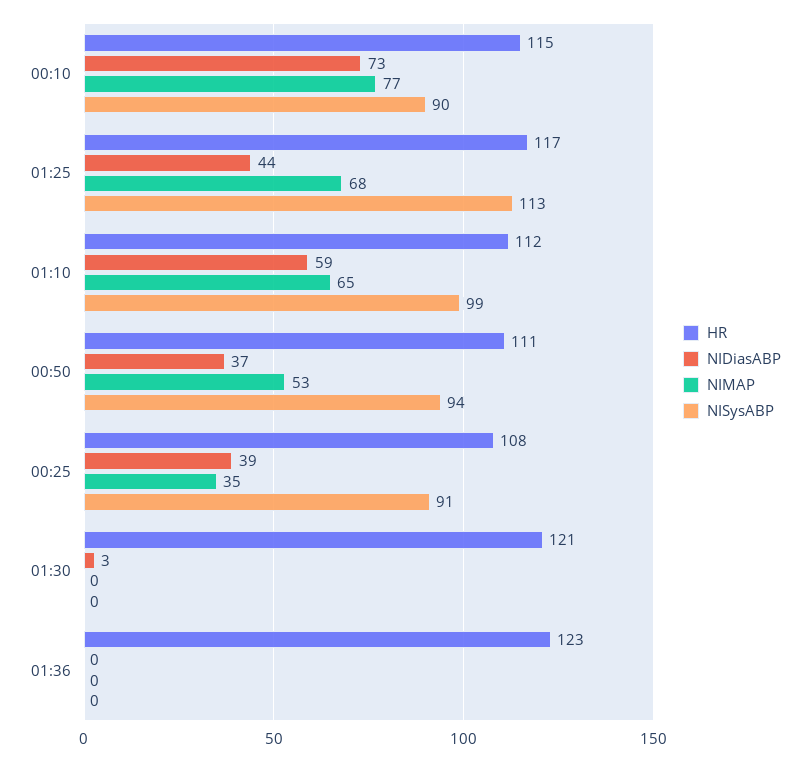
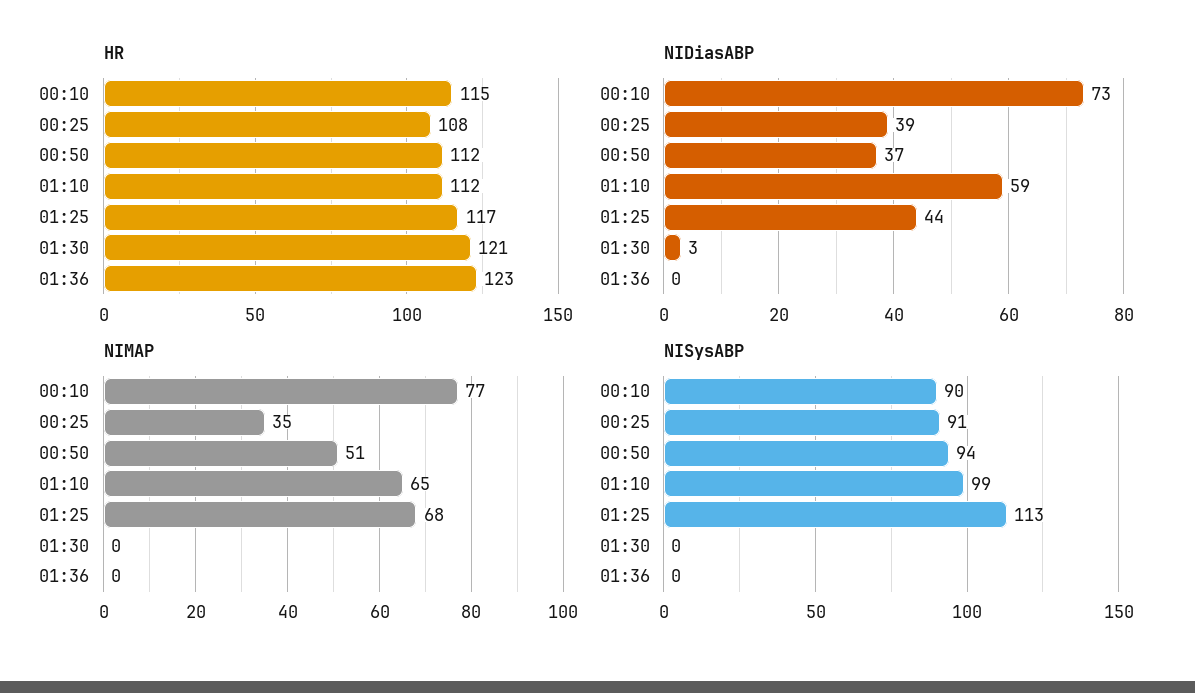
  {
    "HR": {
      "00:10": 115,
      "01:25": 117,
      "01:10": 112,
-     "00:50": 111,
+     "00:50": 112,
      "00:25": 108,
      "01:30": 121,
      "01:36": 123
    },
    "NIDiasABP": {
      "00:10": 73,
      "01:25": 44,
      "01:10": 59,
      "00:50": 37,
      "00:25": 39,
      "01:30": 3,
      "01:36": 0
    },
    "NIMAP": {
      "00:10": 77,
      "01:25": 68,
      "01:10": 65,
-     "00:50": 53,
+     "00:50": 51,
      "00:25": 35,
      "01:30": 0,
      "01:36": 0
    },
    "NISysABP": {
      "00:10": 90,
      "01:25": 113,
      "01:10": 99,
      "00:50": 94,
      "00:25": 91,
      "01:30": 0,
      "01:36": 0
    }
  }

